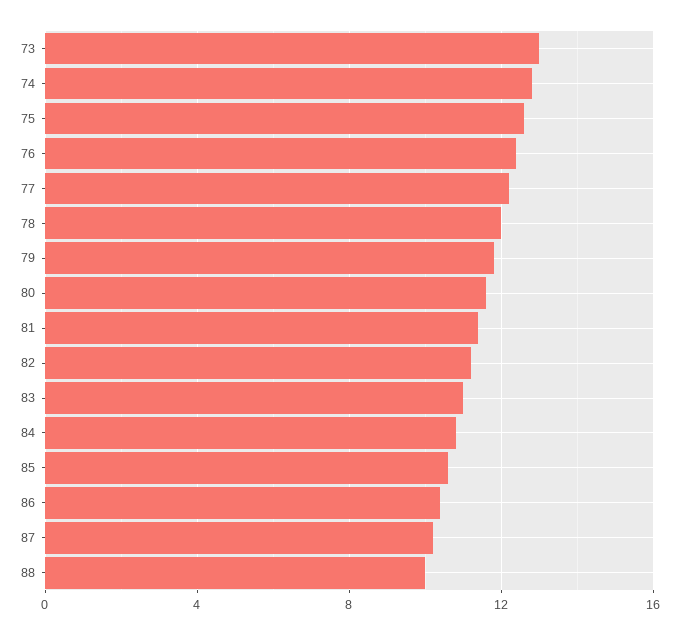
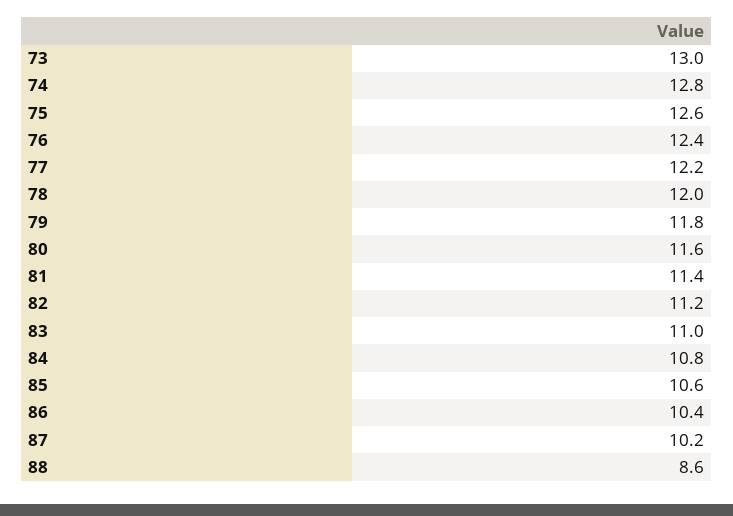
  {
    "73": 13,
    "74": 12.8,
    "75": 12.6,
    "76": 12.4,
    "77": 12.2,
    "78": 12,
    "79": 11.8,
    "80": 11.6,
    "81": 11.4,
    "82": 11.2,
    "83": 11,
    "84": 10.8,
    "85": 10.6,
    "86": 10.4,
    "87": 10.2,
-   "88": 10
+   "88": 8.6
  }

